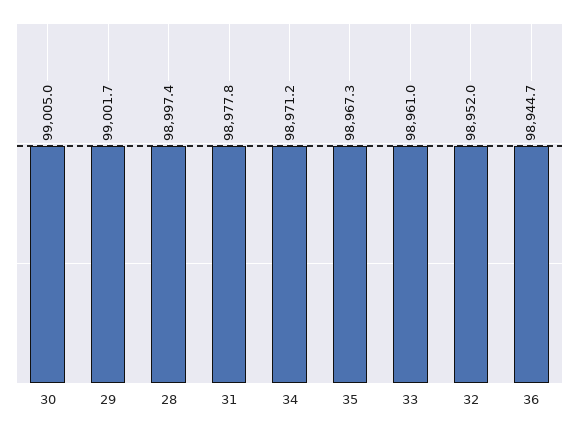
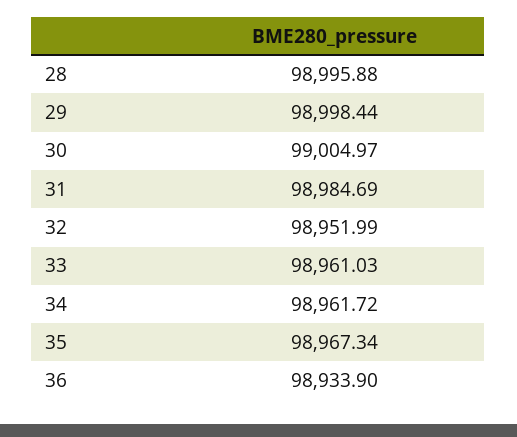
  {
    "30": 99004.97,
-   "29": 99001.7,
+   "29": 98998.44,
-   "28": 98997.4,
+   "28": 98995.88,
-   "31": 98977.8,
+   "31": 98984.69,
-   "34": 98971.2,
+   "34": 98961.72,
    "35": 98967.34,
    "33": 98961.03,
    "32": 98951.99,
-   "36": 98944.7
+   "36": 98933.9
  }

